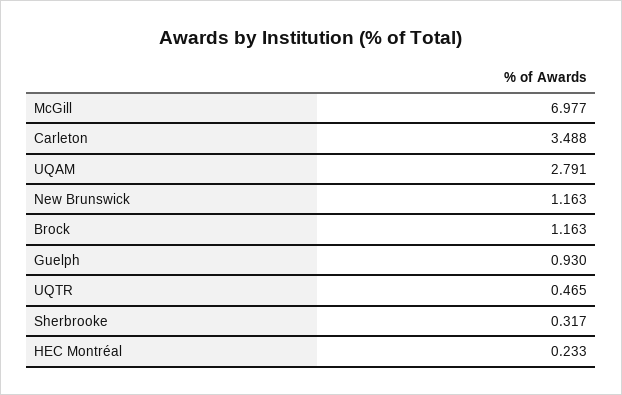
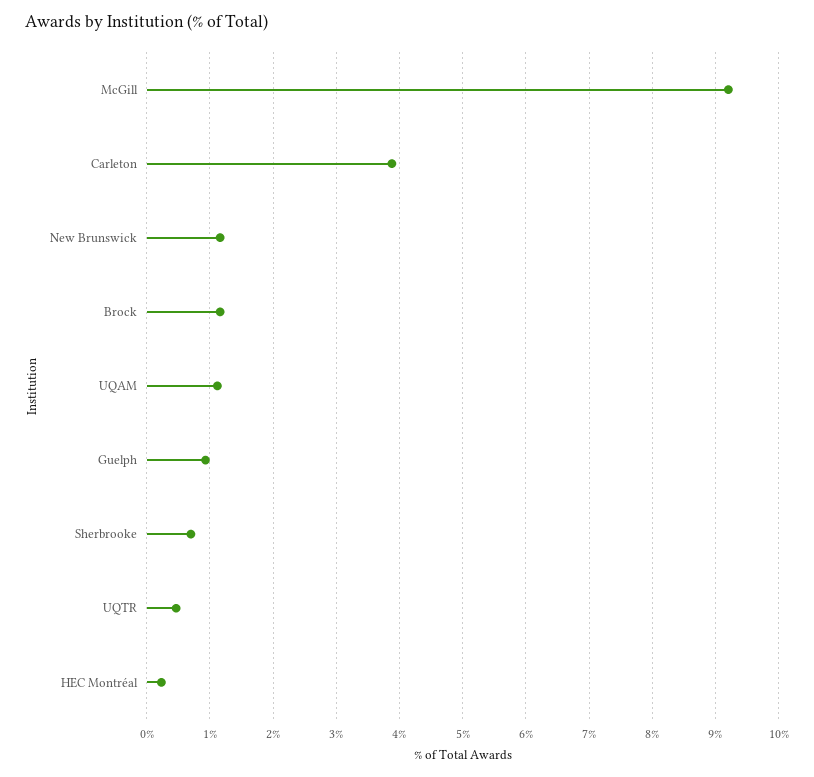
  {
-   "McGill": 6.977,
+   "McGill": 9.2,
-   "Carleton": 3.488,
+   "Carleton": 3.9,
-   "UQAM": 2.791,
+   "UQAM": 1.1,
    "New Brunswick": 1.163,
    "Brock": 1.163,
    "Guelph": 0.93,
    "UQTR": 0.465,
-   "Sherbrooke": 0.317,
+   "Sherbrooke": 0.7,
    "HEC Montréal": 0.233
  }

